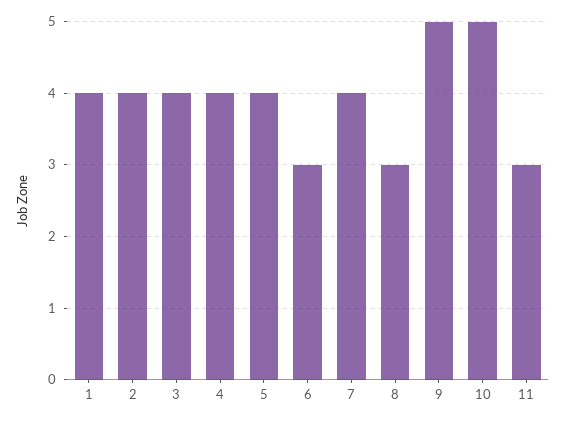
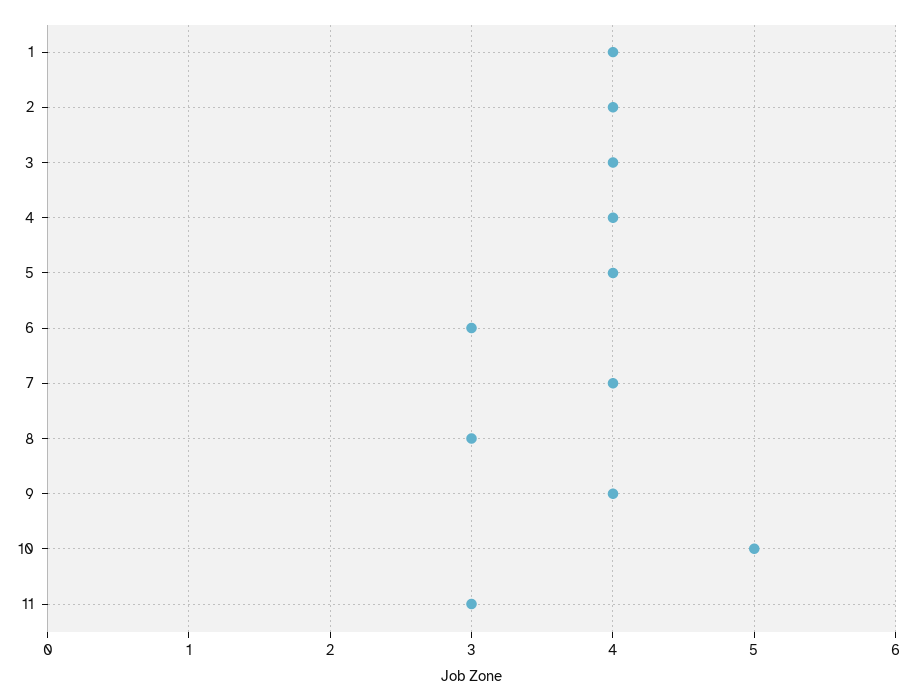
  {
    "1": 4,
    "2": 4,
    "3": 4,
    "4": 4,
    "5": 4,
    "6": 3,
    "7": 4,
    "8": 3,
-   "9": 5,
+   "9": 4,
    "10": 5,
    "11": 3
  }

